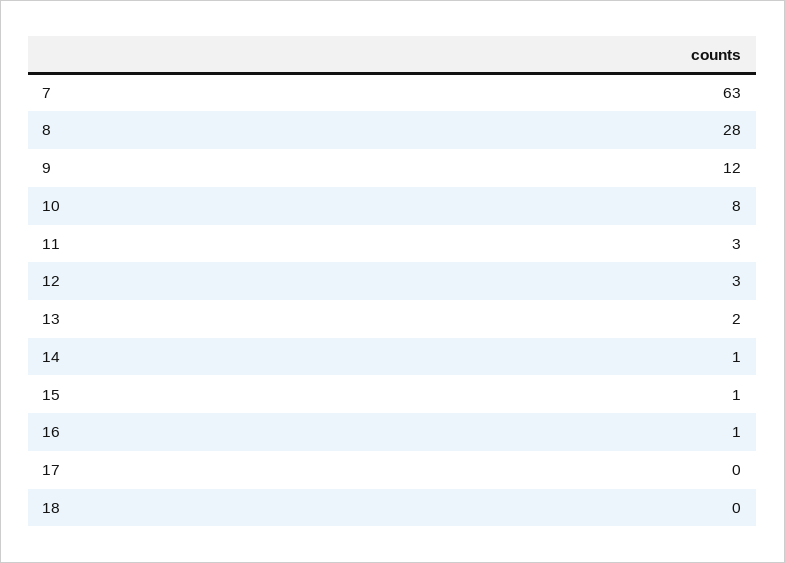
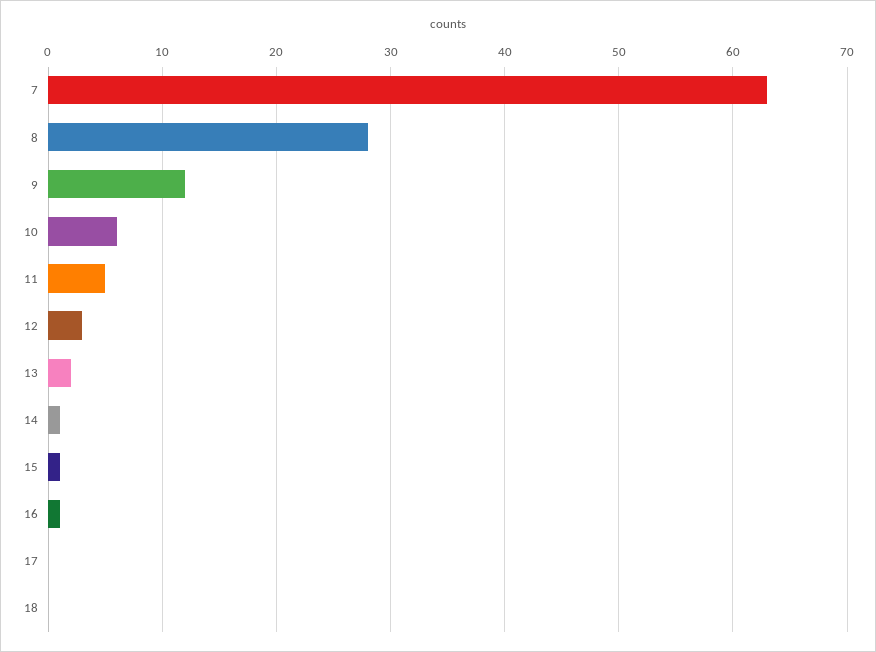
  {
    "7": 63,
    "8": 28,
    "9": 12,
-   "10": 8,
+   "10": 6,
-   "11": 3,
+   "11": 5,
    "12": 3,
    "13": 2,
    "14": 1,
    "15": 1,
    "16": 1,
    "17": 0,
    "18": 0
  }

